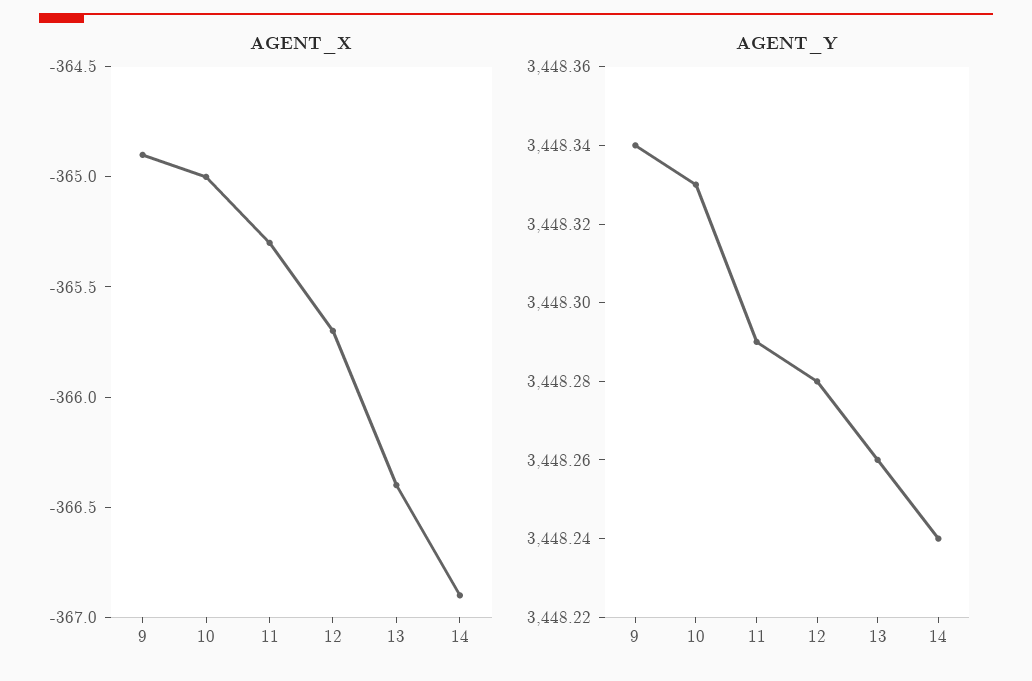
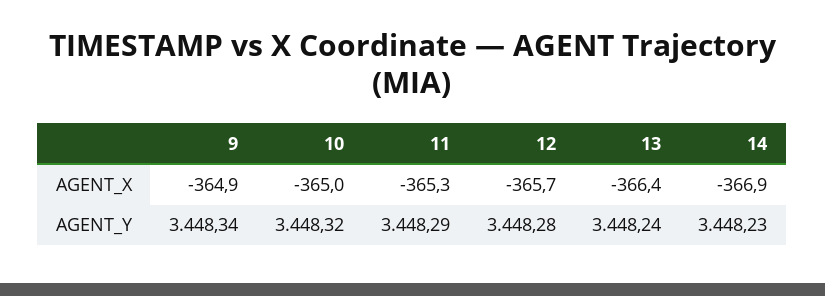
  {
    "AGENT_X": {
      "9": -364.9,
      "10": -365,
      "11": -365.3,
      "12": -365.7,
      "13": -366.4,
      "14": -366.9
    },
    "AGENT_Y": {
      "9": 3448.34,
-     "10": 3448.33,
+     "10": 3448.32,
      "11": 3448.29,
      "12": 3448.28,
-     "13": 3448.26,
+     "13": 3448.24,
-     "14": 3448.24
+     "14": 3448.23
    }
  }

